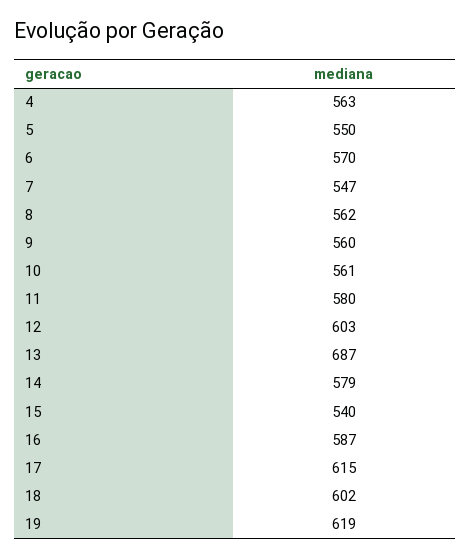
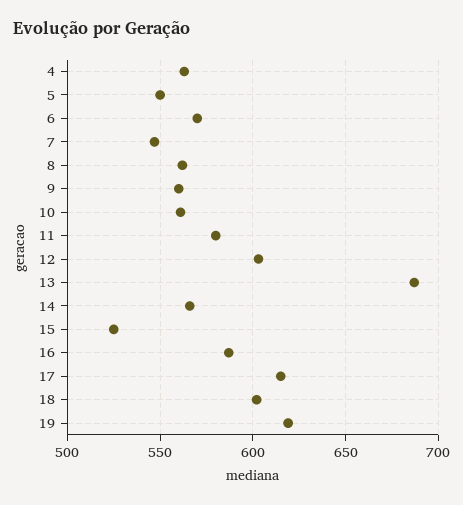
  {
    "4": 563,
    "5": 550,
    "6": 570,
    "7": 547,
    "8": 562,
    "9": 560,
    "10": 561,
    "11": 580,
    "12": 603,
    "13": 687,
-   "14": 579,
+   "14": 565,
-   "15": 540,
+   "15": 525,
    "16": 587,
    "17": 615,
    "18": 602,
    "19": 619
  }

